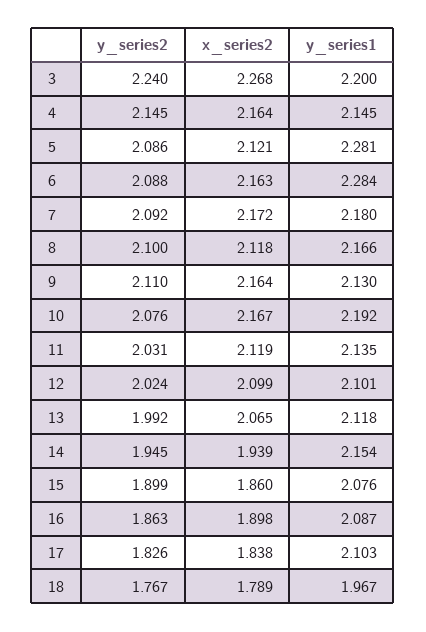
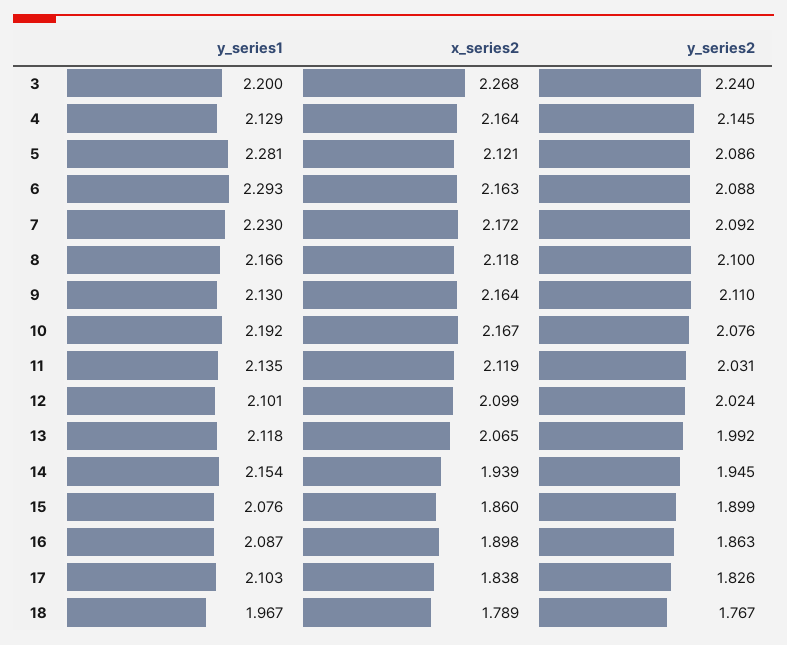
  {
    "y_series2": {
      "3": 2.24,
      "4": 2.145,
      "5": 2.086,
      "6": 2.088,
      "7": 2.092,
      "8": 2.1,
      "9": 2.11,
      "10": 2.076,
      "11": 2.031,
      "12": 2.024,
      "13": 1.992,
      "14": 1.945,
      "15": 1.899,
      "16": 1.863,
      "17": 1.826,
      "18": 1.767
    },
    "x_series2": {
      "3": 2.268,
      "4": 2.164,
      "5": 2.121,
      "6": 2.163,
      "7": 2.172,
      "8": 2.118,
      "9": 2.164,
      "10": 2.167,
      "11": 2.119,
      "12": 2.099,
      "13": 2.065,
      "14": 1.939,
      "15": 1.86,
      "16": 1.898,
      "17": 1.838,
      "18": 1.789
    },
    "y_series1": {
      "3": 2.2,
-     "4": 2.145,
+     "4": 2.129,
      "5": 2.281,
-     "6": 2.284,
+     "6": 2.293,
-     "7": 2.18,
+     "7": 2.23,
      "8": 2.166,
      "9": 2.13,
      "10": 2.192,
      "11": 2.135,
      "12": 2.101,
      "13": 2.118,
      "14": 2.154,
      "15": 2.076,
      "16": 2.087,
      "17": 2.103,
      "18": 1.967
    }
  }

